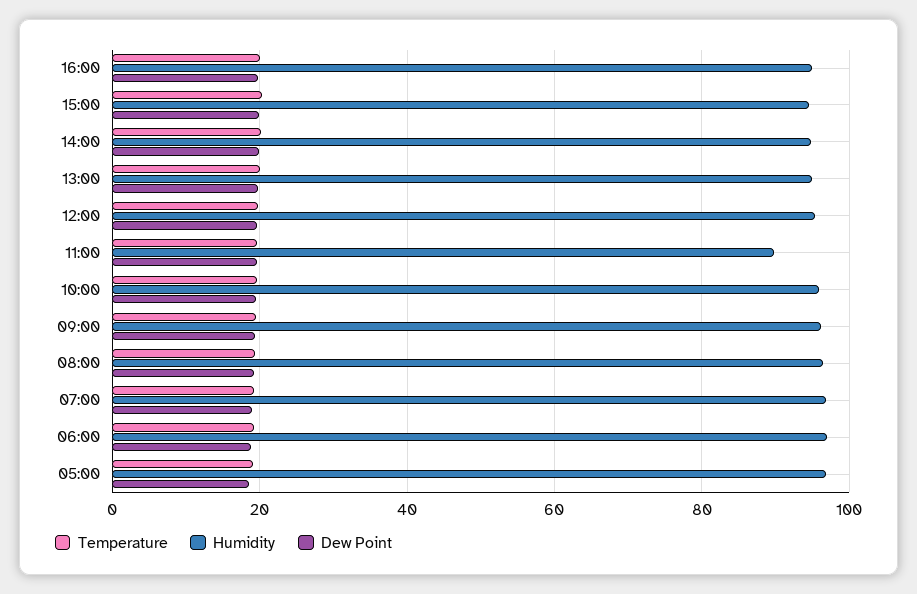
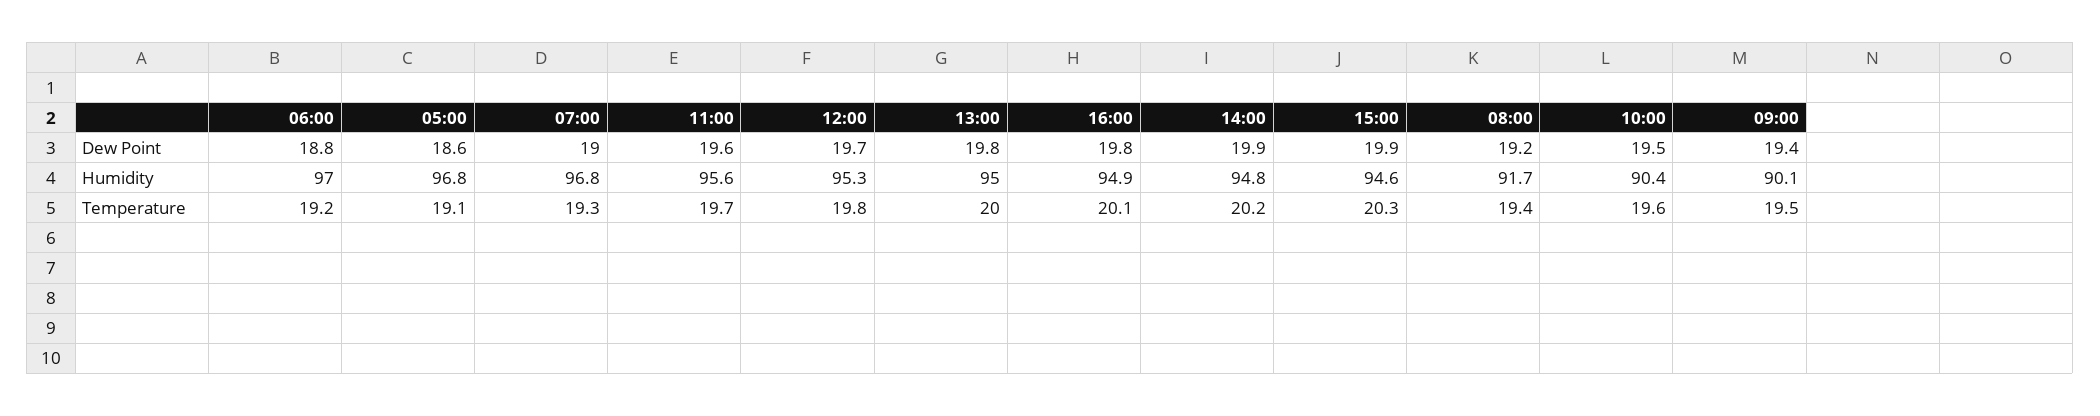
  {
    "Temperature": {
      "16:00": 20.1,
      "15:00": 20.3,
      "14:00": 20.2,
      "13:00": 20,
      "12:00": 19.8,
      "11:00": 19.7,
      "10:00": 19.6,
      "09:00": 19.5,
      "08:00": 19.4,
      "07:00": 19.3,
      "06:00": 19.2,
      "05:00": 19.1
    },
    "Humidity": {
      "16:00": 94.9,
      "15:00": 94.6,
      "14:00": 94.8,
      "13:00": 95,
      "12:00": 95.3,
-     "11:00": 90,
+     "11:00": 95.6,
-     "10:00": 96,
+     "10:00": 90.4,
-     "09:00": 96,
+     "09:00": 90.1,
-     "08:00": 96,
+     "08:00": 91.7,
      "07:00": 96.8,
      "06:00": 97,
      "05:00": 96.8
    },
    "Dew Point": {
      "16:00": 19.8,
      "15:00": 19.9,
      "14:00": 19.9,
      "13:00": 19.8,
      "12:00": 19.7,
      "11:00": 19.6,
      "10:00": 19.5,
      "09:00": 19.4,
      "08:00": 19.2,
      "07:00": 19,
      "06:00": 18.8,
      "05:00": 18.6
    }
  }

